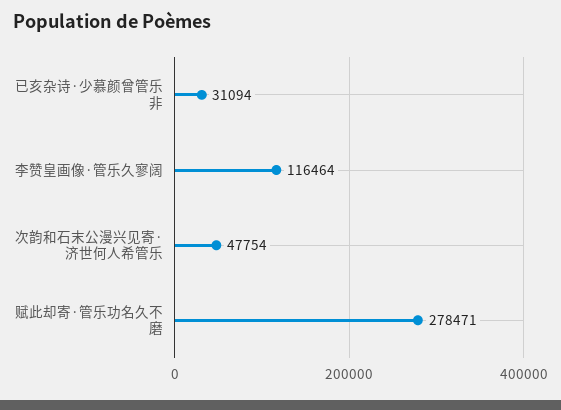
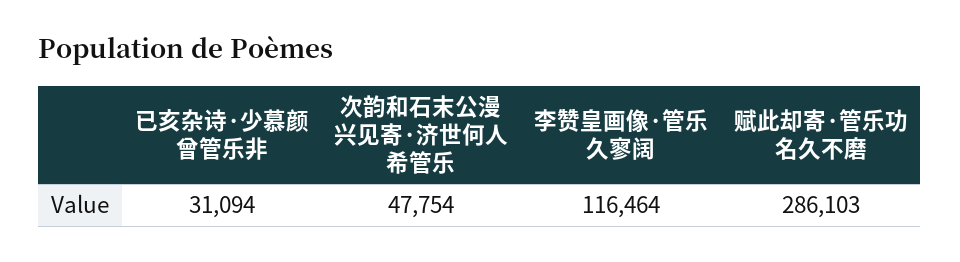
  {
    "已亥杂诗·少慕颜曾管乐非": 31094,
    "李赞皇画像·管乐久寥阔": 116464,
    "次韵和石末公漫兴见寄·济世何人希管乐": 47754,
-   "赋此却寄·管乐功名久不磨": 278471
+   "赋此却寄·管乐功名久不磨": 286103
  }

